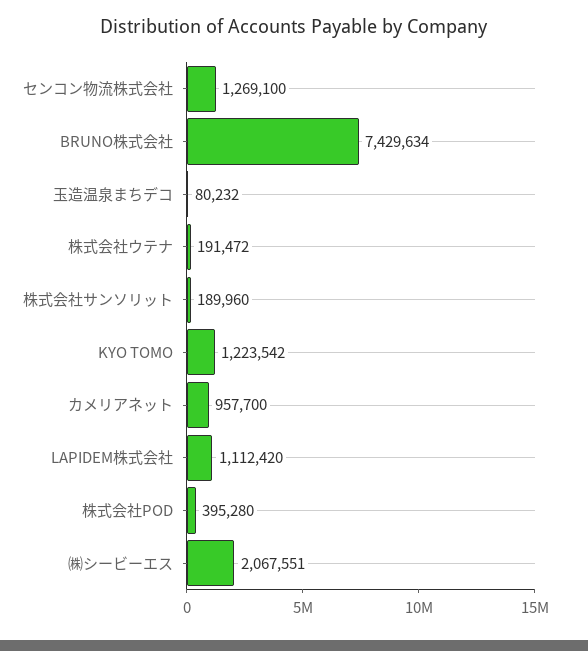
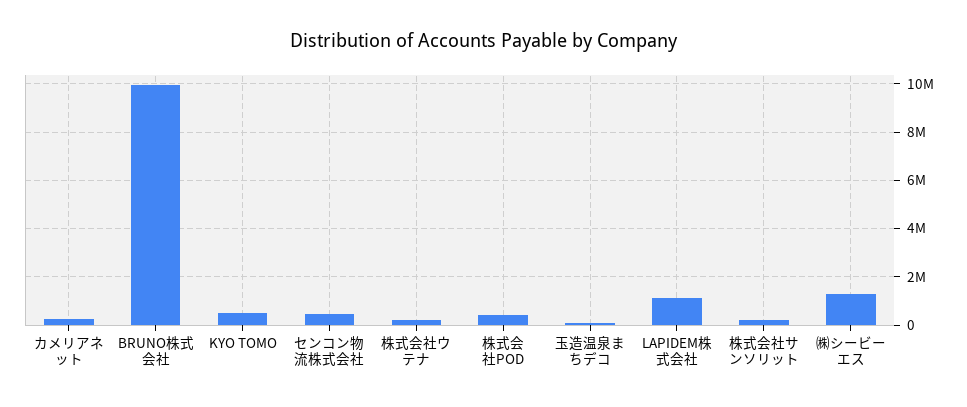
  {
-   "センコン物流株式会社": 1269100,
+   "センコン物流株式会社": 500000,
-   "BRUNO株式会社": 7429634,
+   "BRUNO株式会社": 10000000,
    "玉造温泉まちデコ": 80232,
    "株式会社ウテナ": 191472,
    "株式会社サンソリット": 189960,
-   "KYO TOMO": 1223542,
+   "KYO TOMO": 500000,
-   "カメリアネット": 957700,
+   "カメリアネット": 250000,
    "LAPIDEM株式会社": 1112420,
    "株式会社POD": 395280,
-   "㈱シービーエス": 2067551
+   "㈱シービーエス": 1250000
  }

